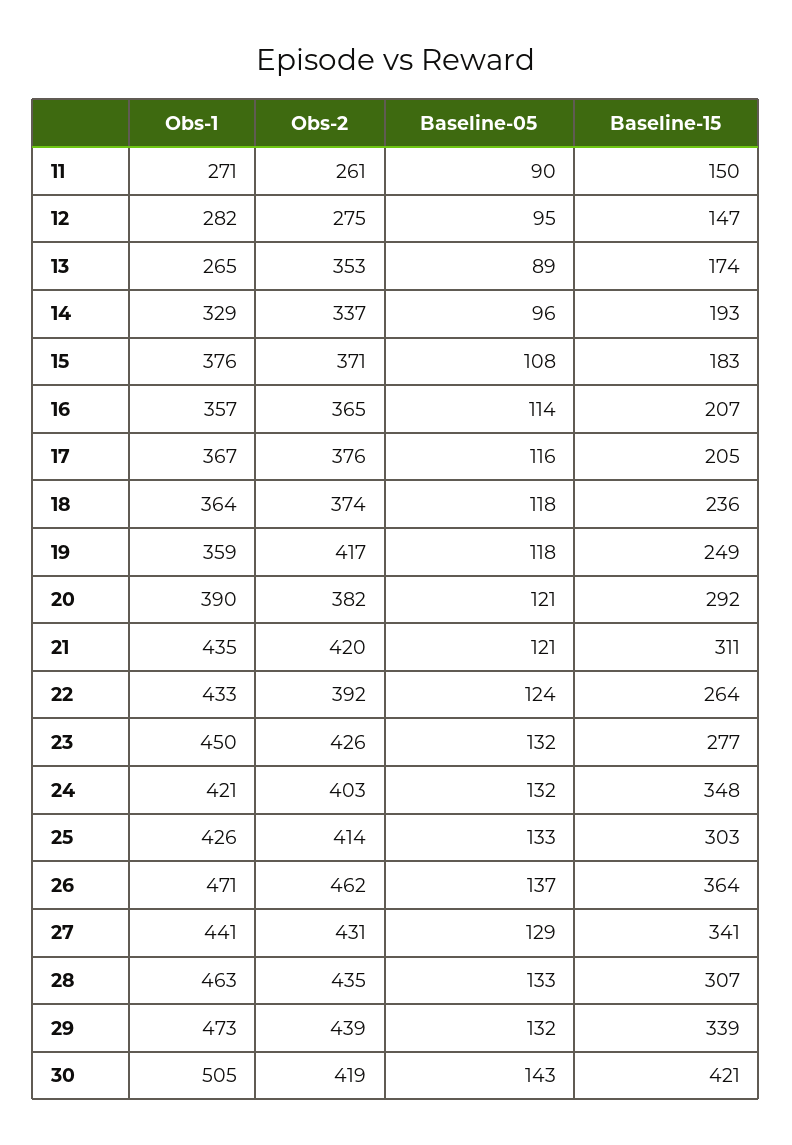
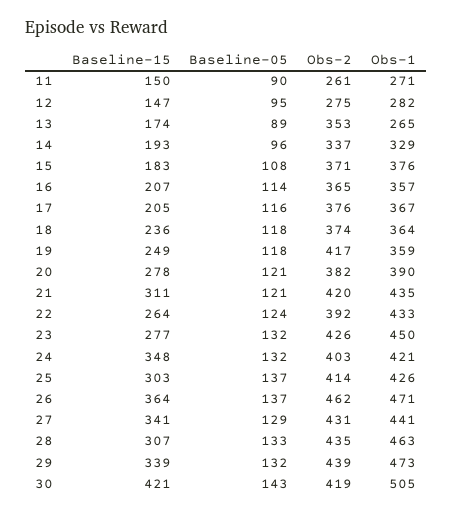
  {
    "Obs-1": {
      "11": 271,
      "12": 282,
      "13": 265,
      "14": 329,
      "15": 376,
      "16": 357,
      "17": 367,
      "18": 364,
      "19": 359,
      "20": 390,
      "21": 435,
      "22": 433,
      "23": 450,
      "24": 421,
      "25": 426,
      "26": 471,
      "27": 441,
      "28": 463,
      "29": 473,
      "30": 505
    },
    "Obs-2": {
      "11": 261,
      "12": 275,
      "13": 353,
      "14": 337,
      "15": 371,
      "16": 365,
      "17": 376,
      "18": 374,
      "19": 417,
      "20": 382,
      "21": 420,
      "22": 392,
      "23": 426,
      "24": 403,
      "25": 414,
      "26": 462,
      "27": 431,
      "28": 435,
      "29": 439,
      "30": 419
    },
    "Baseline-05": {
      "11": 90,
      "12": 95,
      "13": 89,
      "14": 96,
      "15": 108,
      "16": 114,
      "17": 116,
      "18": 118,
      "19": 118,
      "20": 121,
      "21": 121,
      "22": 124,
      "23": 132,
      "24": 132,
-     "25": 133,
+     "25": 137,
      "26": 137,
      "27": 129,
      "28": 133,
      "29": 132,
      "30": 143
    },
    "Baseline-15": {
      "11": 150,
      "12": 147,
      "13": 174,
      "14": 193,
      "15": 183,
      "16": 207,
      "17": 205,
      "18": 236,
      "19": 249,
-     "20": 292,
+     "20": 278,
      "21": 311,
      "22": 264,
      "23": 277,
      "24": 348,
      "25": 303,
      "26": 364,
      "27": 341,
      "28": 307,
      "29": 339,
      "30": 421
    }
  }

